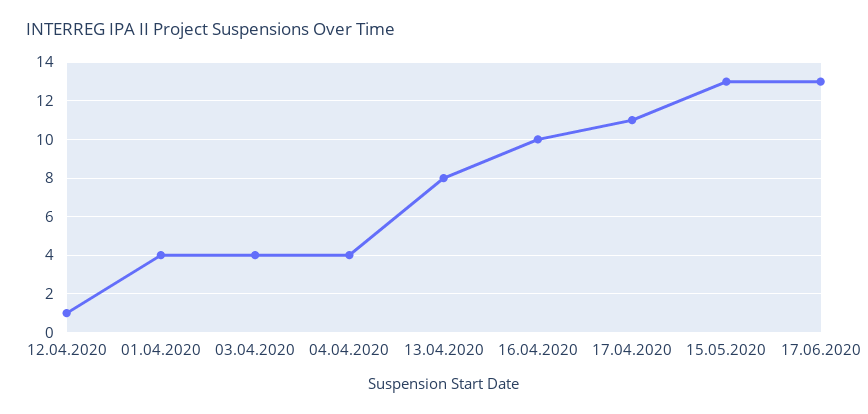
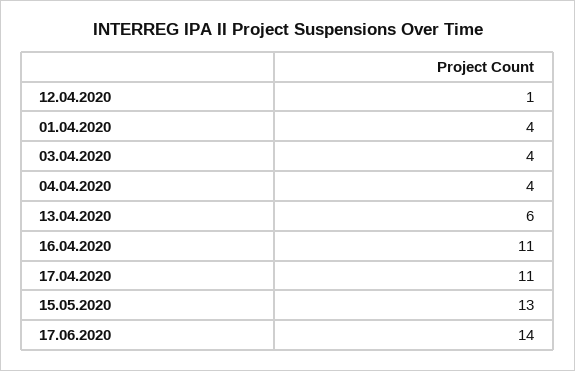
  {
    "12.04.2020": 1,
    "01.04.2020": 4,
    "03.04.2020": 4,
    "04.04.2020": 4,
-   "13.04.2020": 8,
+   "13.04.2020": 6,
-   "16.04.2020": 10,
+   "16.04.2020": 11,
    "17.04.2020": 11,
    "15.05.2020": 13,
-   "17.06.2020": 13
+   "17.06.2020": 14
  }

